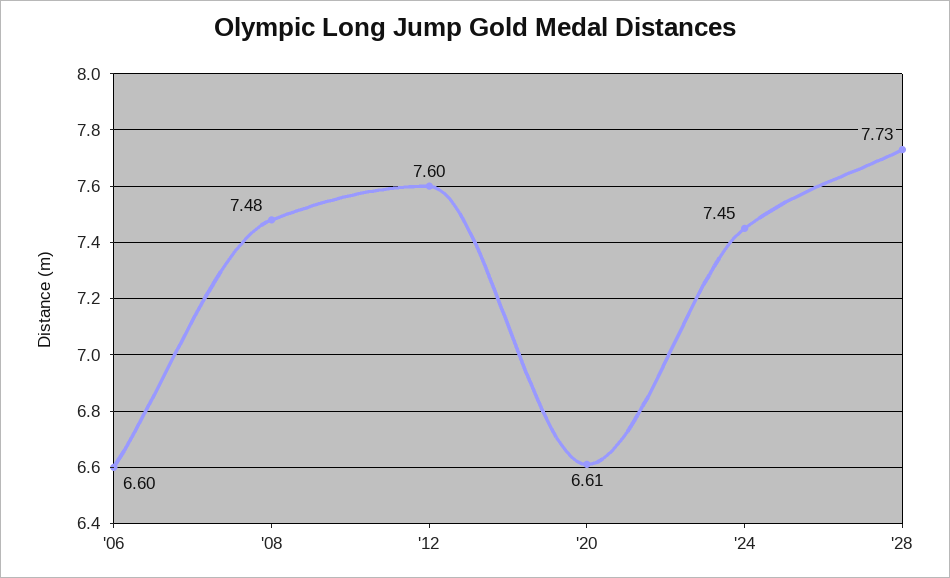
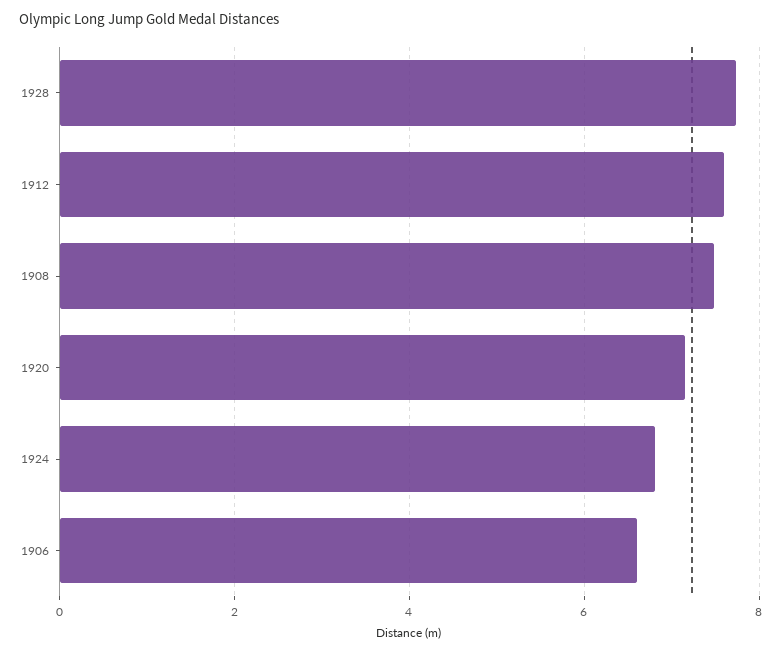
  {
    "'06": 6.6,
    "'08": 7.48,
    "'12": 7.6,
-   "'20": 6.61,
+   "'20": 7.2,
-   "'24": 7.45,
+   "'24": 6.8,
    "'28": 7.73
  }

